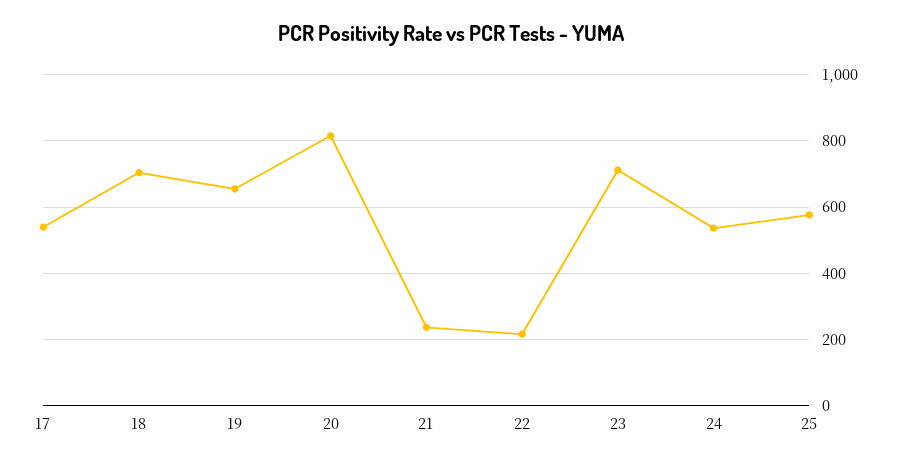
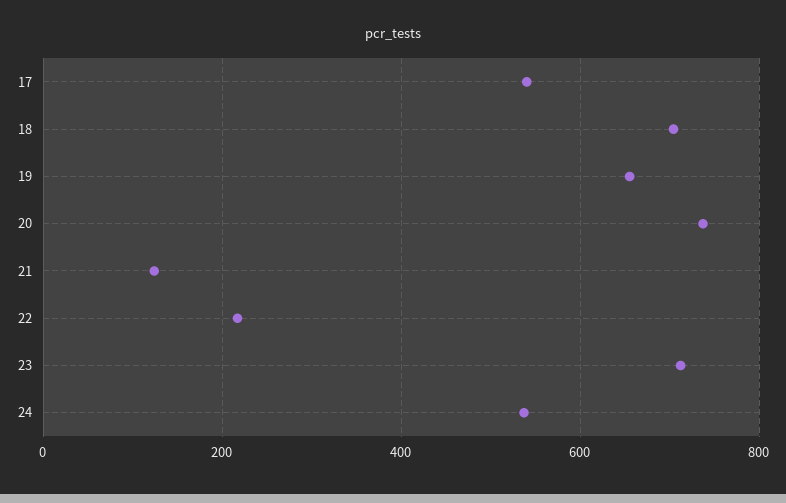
  {
    "17": 540,
    "18": 700,
    "19": 660,
-   "20": 820,
+   "20": 740,
-   "21": 240,
+   "21": 120,
    "22": 220,
    "23": 720,
-   "24": 540,
+   "24": 540
-   "25": 580
  }

